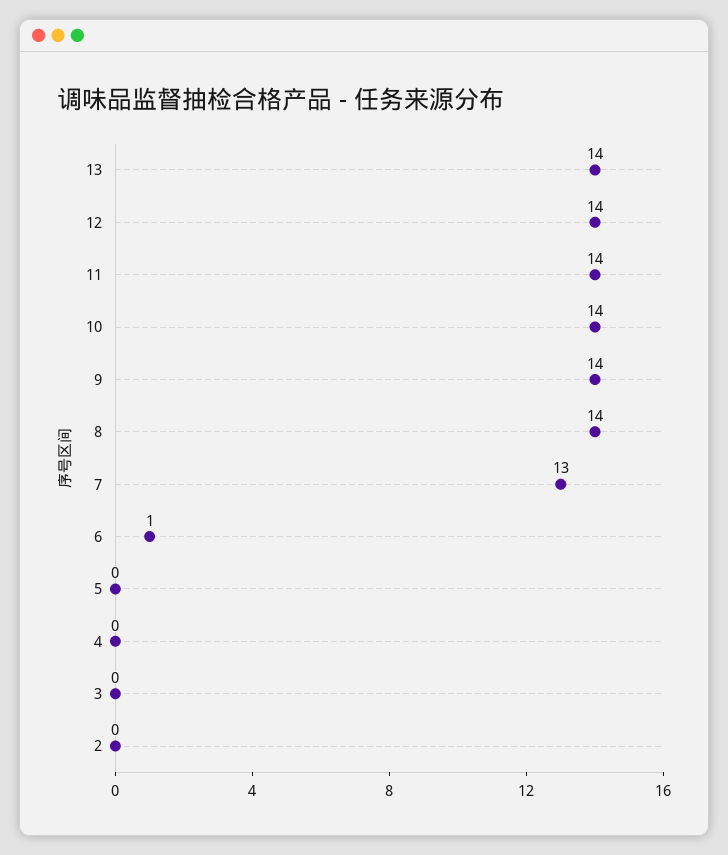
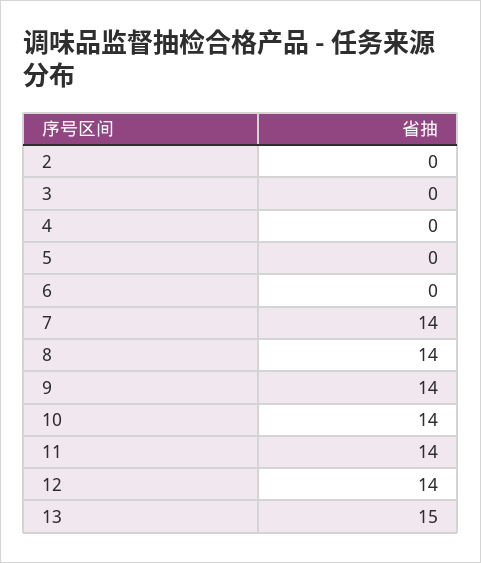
  {
-   "13": 14,
+   "13": 15,
    "12": 14,
    "11": 14,
    "10": 14,
    "9": 14,
    "8": 14,
-   "7": 13,
+   "7": 14,
-   "6": 1,
+   "6": 0,
    "5": 0,
    "4": 0,
    "3": 0,
    "2": 0
  }

